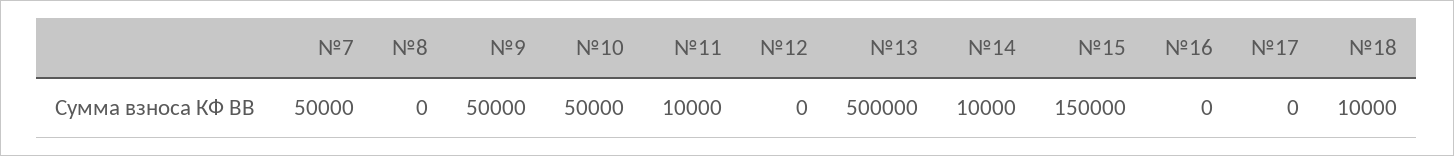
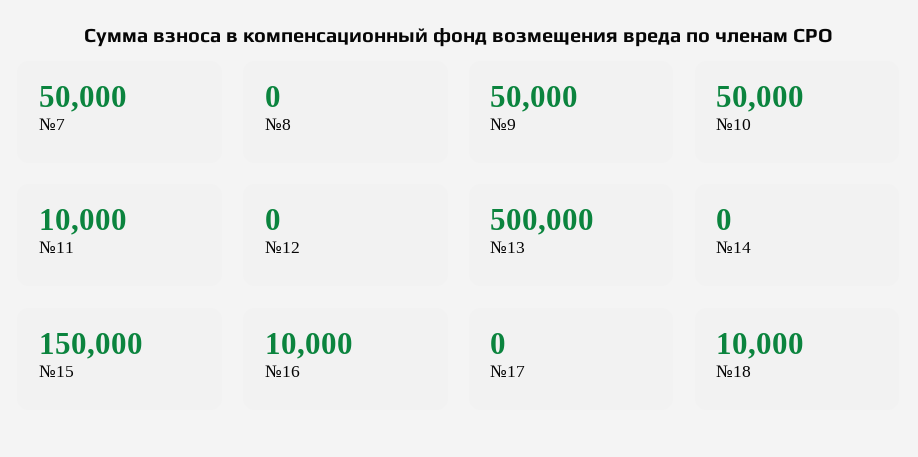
  {
    "№7": 50000,
    "№8": 0,
    "№9": 50000,
    "№10": 50000,
    "№11": 10000,
    "№12": 0,
    "№13": 500000,
-   "№14": 10000,
+   "№14": 0,
    "№15": 150000,
-   "№16": 0,
+   "№16": 10000,
    "№17": 0,
    "№18": 10000
  }

